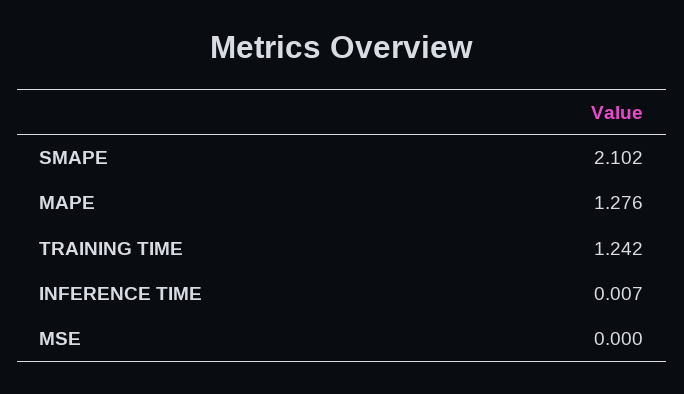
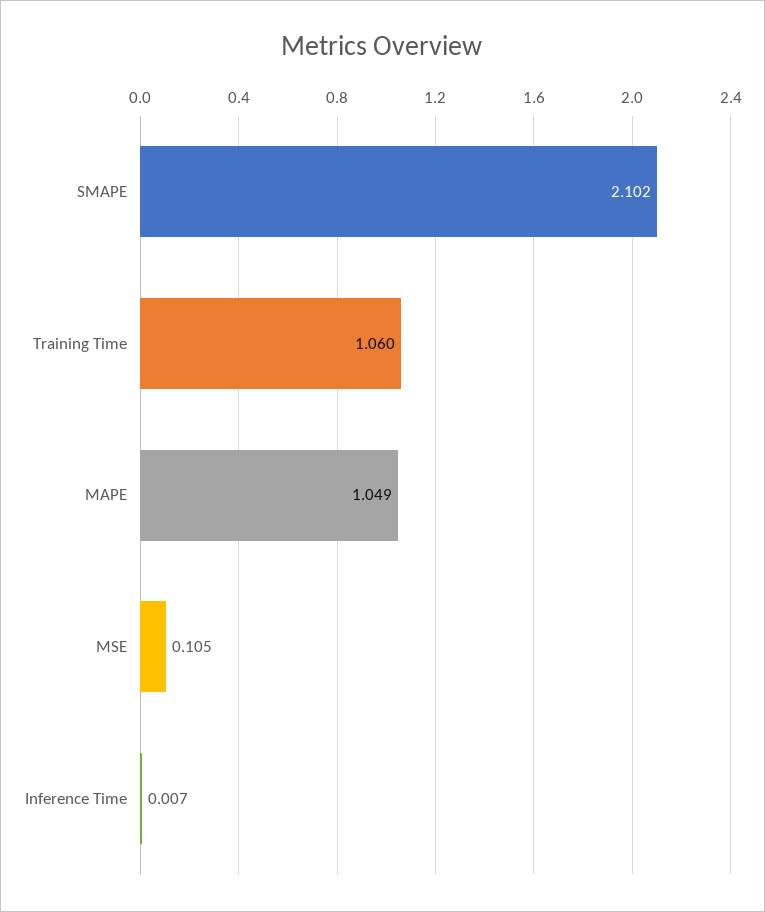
  {
    "SMAPE": 2.102,
-   "MAPE": 1.276,
+   "MAPE": 1.049,
-   "TRAINING TIME": 1.242,
+   "TRAINING TIME": 1.06,
    "INFERENCE TIME": 0.007,
-   "MSE": 0
+   "MSE": 0.105
  }

